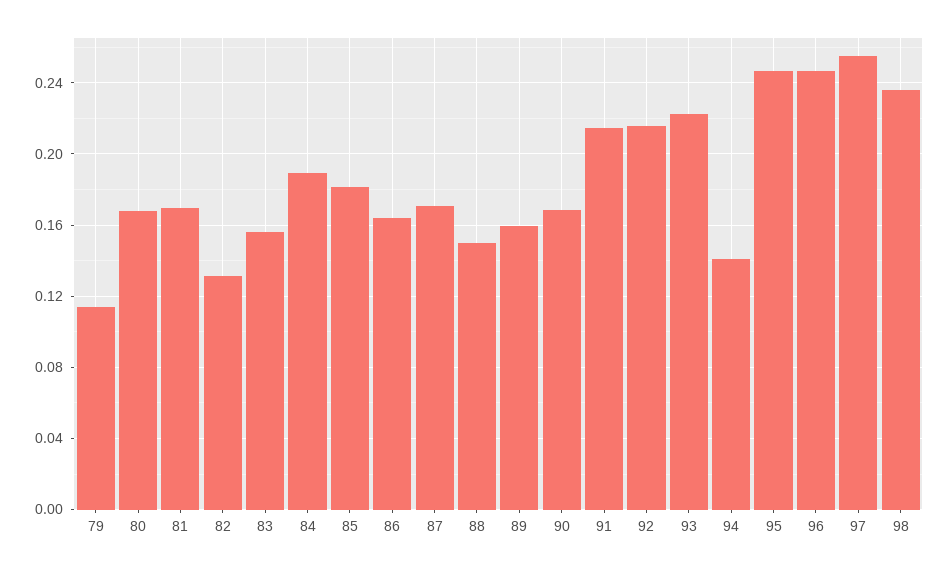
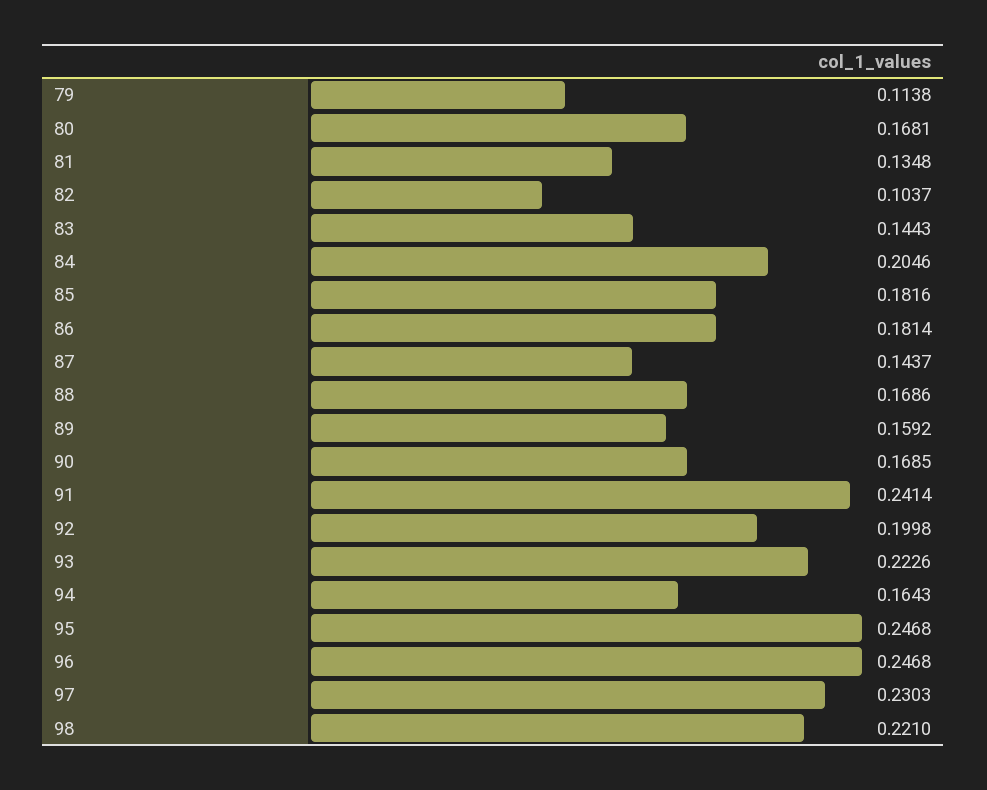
  {
    "79": 0.1138,
    "80": 0.1681,
-   "81": 0.17,
+   "81": 0.1348,
-   "82": 0.13,
+   "82": 0.1037,
-   "83": 0.155,
+   "83": 0.1443,
-   "84": 0.19,
+   "84": 0.2046,
    "85": 0.1816,
-   "86": 0.165,
+   "86": 0.1814,
-   "87": 0.17,
+   "87": 0.1437,
-   "88": 0.15,
+   "88": 0.1686,
    "89": 0.1592,
    "90": 0.1685,
-   "91": 0.215,
+   "91": 0.2414,
-   "92": 0.215,
+   "92": 0.1998,
    "93": 0.2226,
-   "94": 0.14,
+   "94": 0.1643,
    "95": 0.2468,
    "96": 0.2468,
-   "97": 0.255,
+   "97": 0.2303,
-   "98": 0.235
+   "98": 0.221
  }

